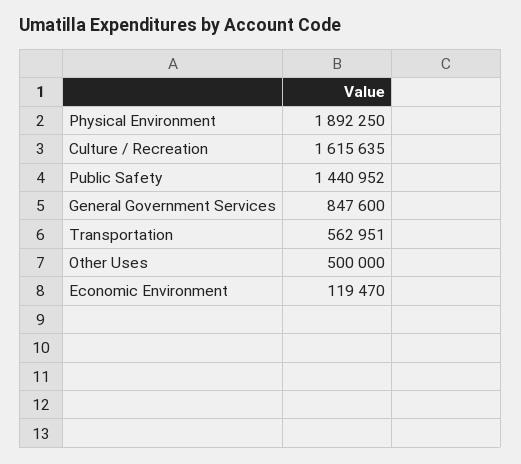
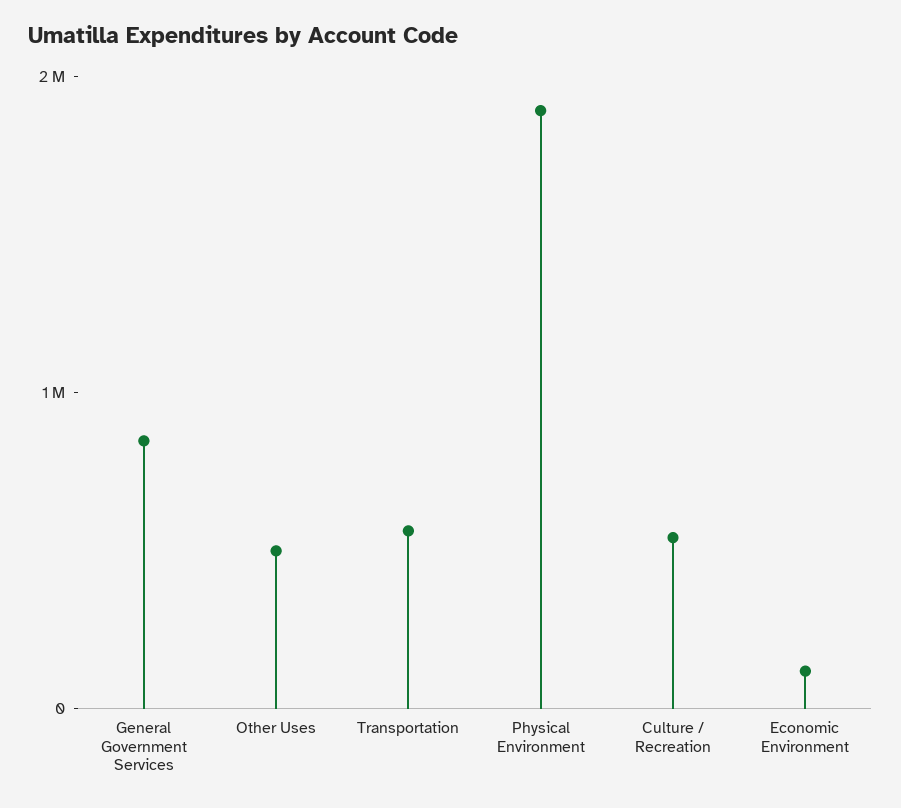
  {
    "Physical Environment": 1892250,
-   "Culture / Recreation": 1615635,
+   "Culture / Recreation": 600000,
-   "Public Safety": 1440952,
    "General Government Services": 847600,
    "Transportation": 562951,
    "Other Uses": 500000,
    "Economic Environment": 119470
  }

